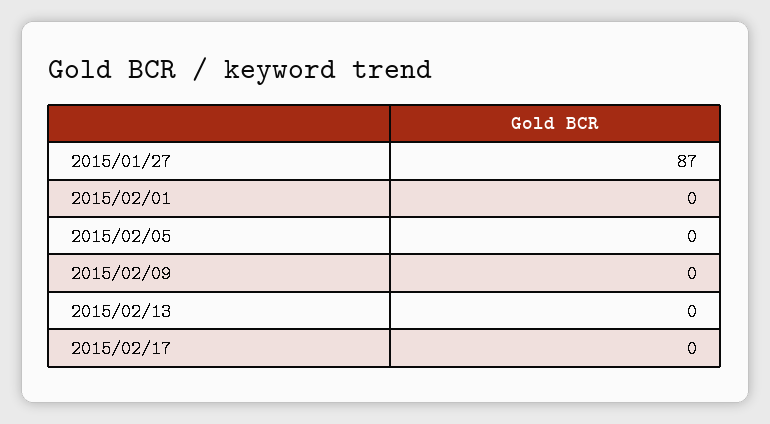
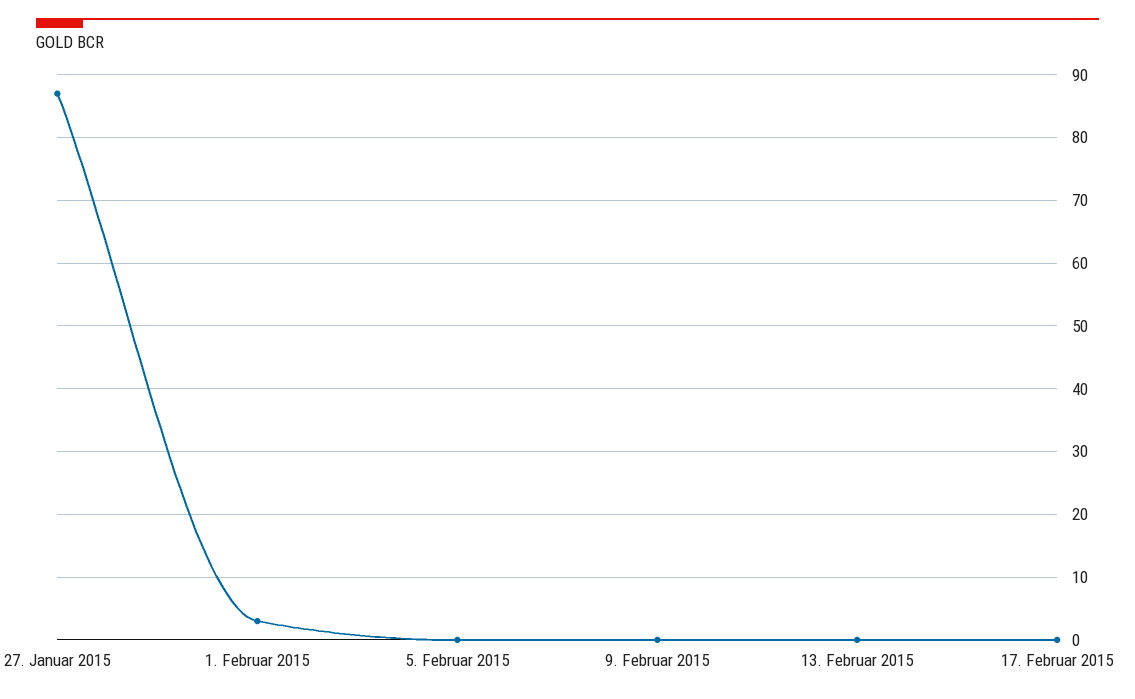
  {
    "2015/01/27": 87,
-   "2015/02/01": 0,
+   "2015/02/01": 3,
    "2015/02/05": 0,
    "2015/02/09": 0,
    "2015/02/13": 0,
    "2015/02/17": 0
  }

